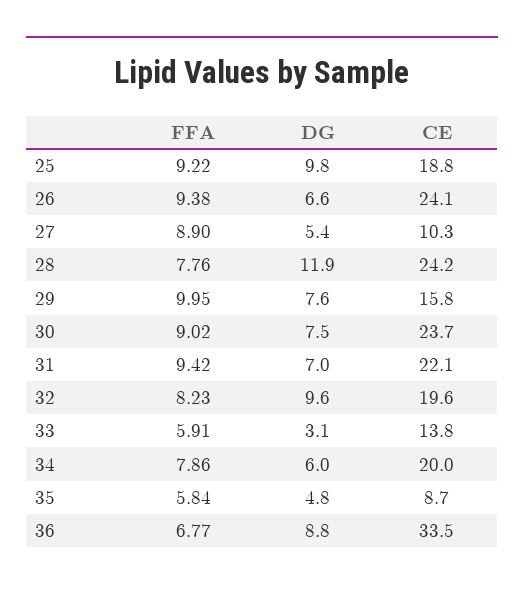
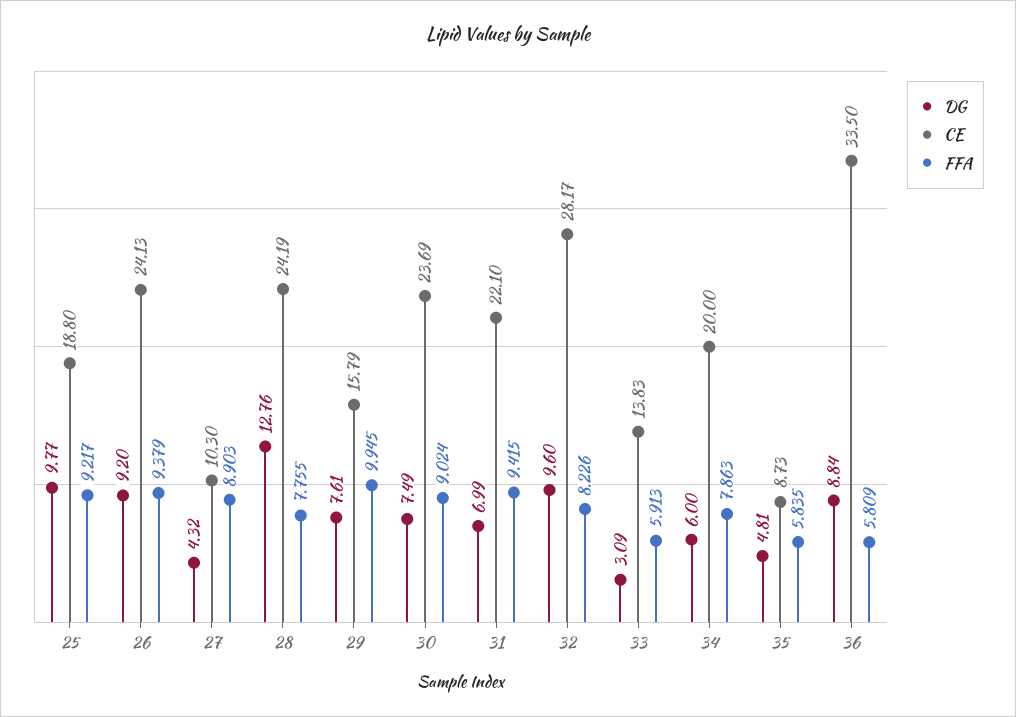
  {
    "FFA": {
      "25": 9.217,
      "26": 9.379,
      "27": 8.903,
      "28": 7.755,
      "29": 9.945,
      "30": 9.024,
      "31": 9.415,
      "32": 8.226,
      "33": 5.913,
      "34": 7.863,
      "35": 5.835,
-     "36": 6.77
+     "36": 5.809
    },
    "DG": {
      "25": 9.77,
-     "26": 6.6,
+     "26": 9.2,
-     "27": 5.4,
+     "27": 4.32,
-     "28": 11.9,
+     "28": 12.76,
      "29": 7.61,
      "30": 7.49,
      "31": 6.99,
      "32": 9.6,
      "33": 3.09,
      "34": 6,
      "35": 4.81,
      "36": 8.84
    },
    "CE": {
      "25": 18.8,
      "26": 24.13,
      "27": 10.3,
      "28": 24.19,
      "29": 15.79,
      "30": 23.69,
      "31": 22.1,
-     "32": 19.6,
+     "32": 28.17,
      "33": 13.83,
      "34": 20,
      "35": 8.73,
      "36": 33.5
    }
  }

